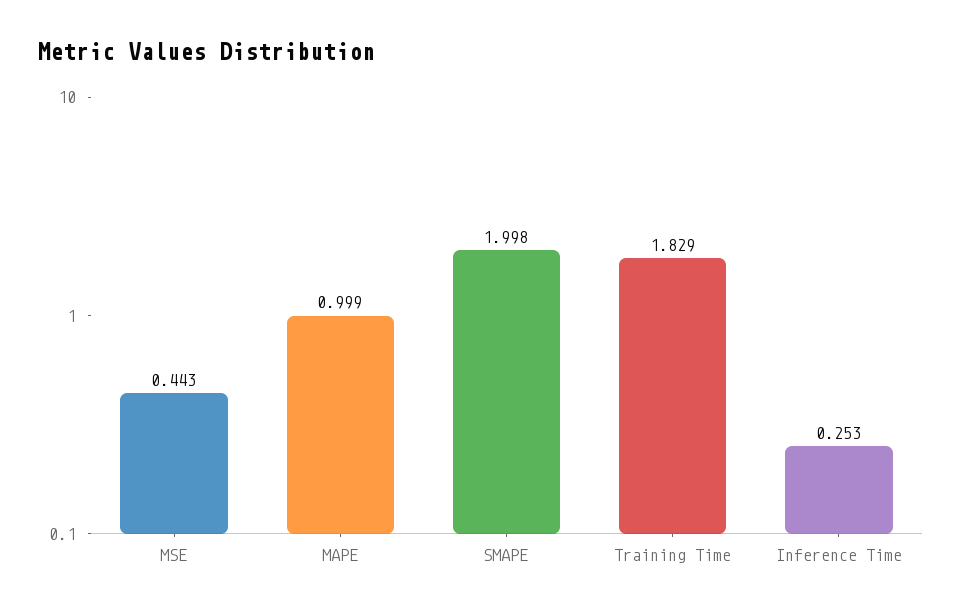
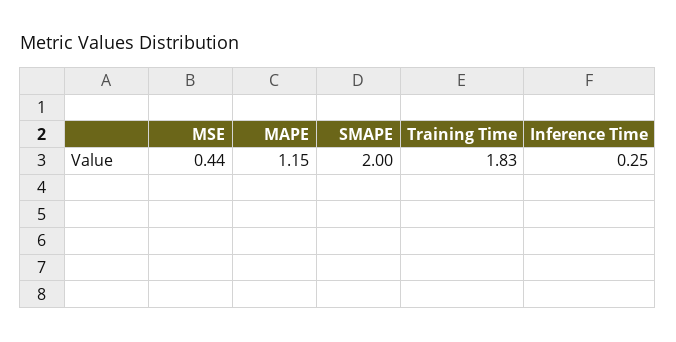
  {
    "MSE": 0.443,
-   "MAPE": 0.999,
+   "MAPE": 1.15,
    "SMAPE": 1.998,
    "Training Time": 1.829,
    "Inference Time": 0.253
  }

